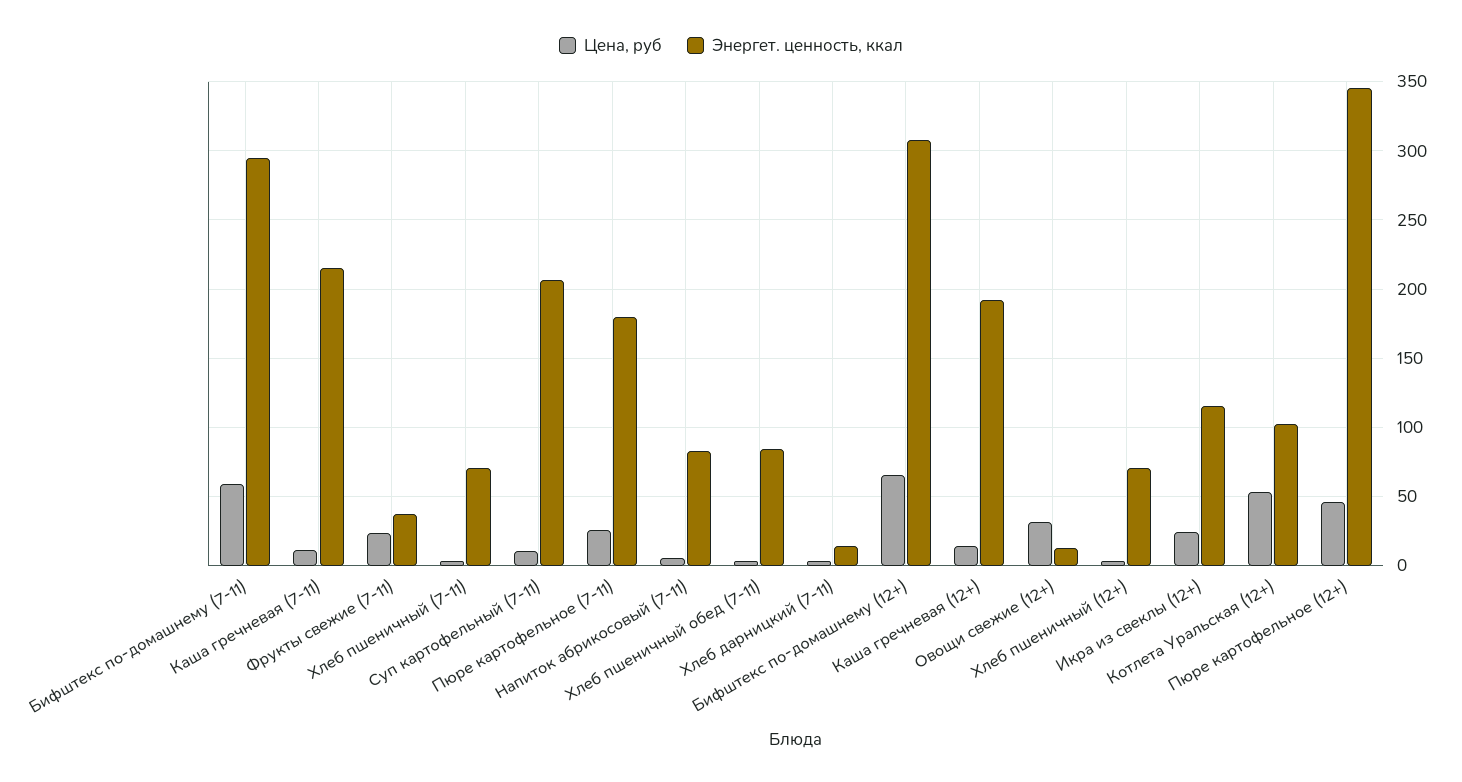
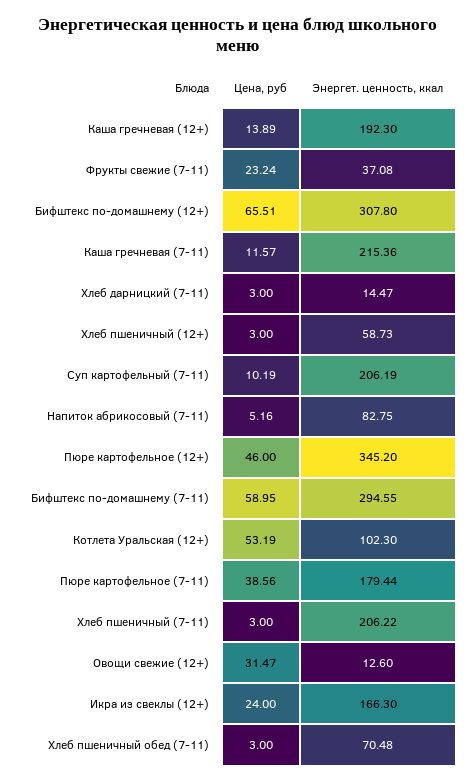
  {
    "Цена, руб": {
      "Бифштекс по-домашнему (7-11)": 58.95,
      "Каша гречневая (7-11)": 11.57,
      "Фрукты свежие (7-11)": 23.24,
      "Хлеб пшеничный (7-11)": 3,
      "Суп картофельный (7-11)": 10.19,
-     "Пюре картофельное (7-11)": 25,
+     "Пюре картофельное (7-11)": 38.56,
      "Напиток абрикосовый (7-11)": 5.16,
      "Хлеб пшеничный обед (7-11)": 3,
      "Хлеб дарницкий (7-11)": 3,
      "Бифштекс по-домашнему (12+)": 65.51,
      "Каша гречневая (12+)": 13.89,
      "Овощи свежие (12+)": 31.47,
      "Хлеб пшеничный (12+)": 3,
      "Икра из свеклы (12+)": 24,
      "Котлета Уральская (12+)": 53.19,
      "Пюре картофельное (12+)": 46
    },
    "Энергет. ценность, ккал": {
      "Бифштекс по-домашнему (7-11)": 294.55,
      "Каша гречневая (7-11)": 215.36,
      "Фрукты свежие (7-11)": 37.08,
-     "Хлеб пшеничный (7-11)": 70,
+     "Хлеб пшеничный (7-11)": 206.22,
      "Суп картофельный (7-11)": 206.19,
      "Пюре картофельное (7-11)": 179.44,
      "Напиток абрикосовый (7-11)": 82.75,
-     "Хлеб пшеничный обед (7-11)": 85,
+     "Хлеб пшеничный обед (7-11)": 70.48,
      "Хлеб дарницкий (7-11)": 14.47,
      "Бифштекс по-домашнему (12+)": 307.8,
      "Каша гречневая (12+)": 192.3,
      "Овощи свежие (12+)": 12.6,
-     "Хлеб пшеничный (12+)": 70,
+     "Хлеб пшеничный (12+)": 58.73,
-     "Икра из свеклы (12+)": 115,
+     "Икра из свеклы (12+)": 166.3,
      "Котлета Уральская (12+)": 102.3,
      "Пюре картофельное (12+)": 345.2
    }
  }

